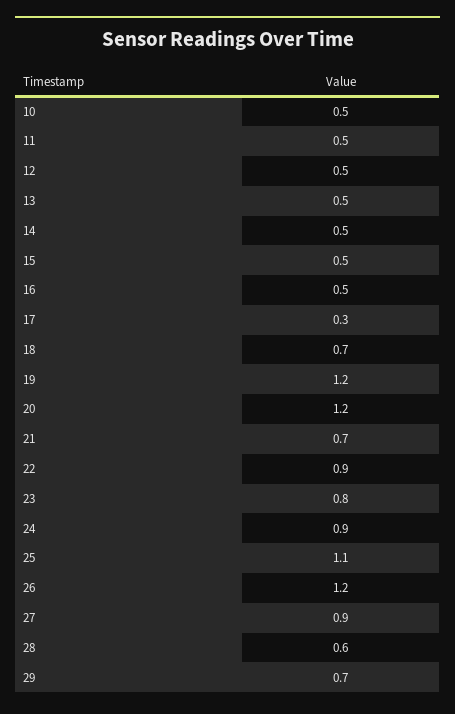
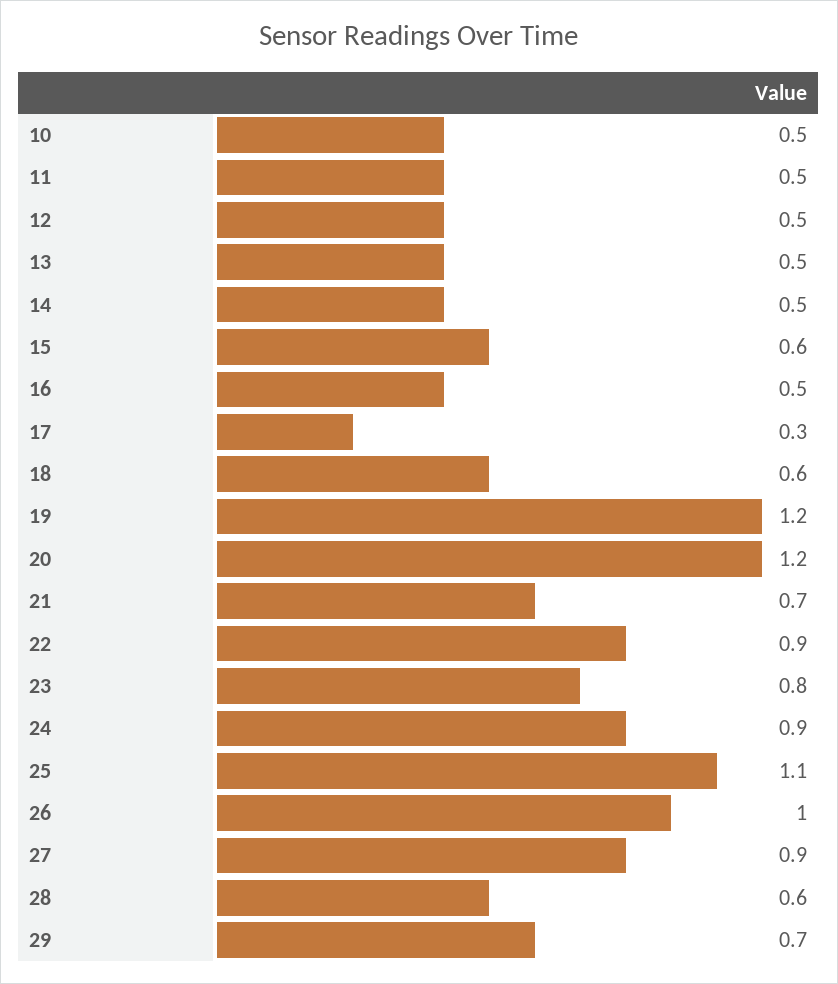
  {
    "10": 0.5,
    "11": 0.5,
    "12": 0.5,
    "13": 0.5,
    "14": 0.5,
-   "15": 0.5,
+   "15": 0.6,
    "16": 0.5,
    "17": 0.3,
-   "18": 0.7,
+   "18": 0.6,
    "19": 1.2,
    "20": 1.2,
    "21": 0.7,
    "22": 0.9,
    "23": 0.8,
    "24": 0.9,
    "25": 1.1,
-   "26": 1.2,
+   "26": 1,
    "27": 0.9,
    "28": 0.6,
    "29": 0.7
  }

